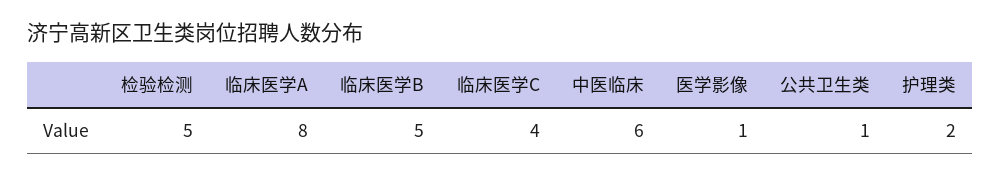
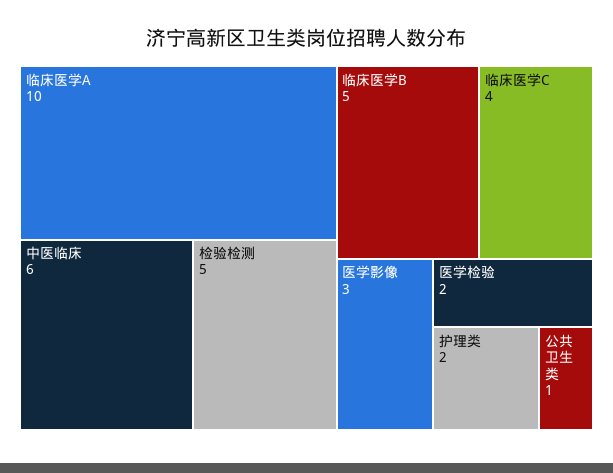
  {
    "检验检测": 5,
-   "临床医学A": 8,
+   "临床医学A": 10,
    "临床医学B": 5,
    "临床医学C": 4,
    "中医临床": 6,
-   "医学影像": 1,
+   "医学影像": 3,
    "公共卫生类": 1,
-   "护理类": 2
+   "护理类": 2,
+   "医学检验": 2
  }

